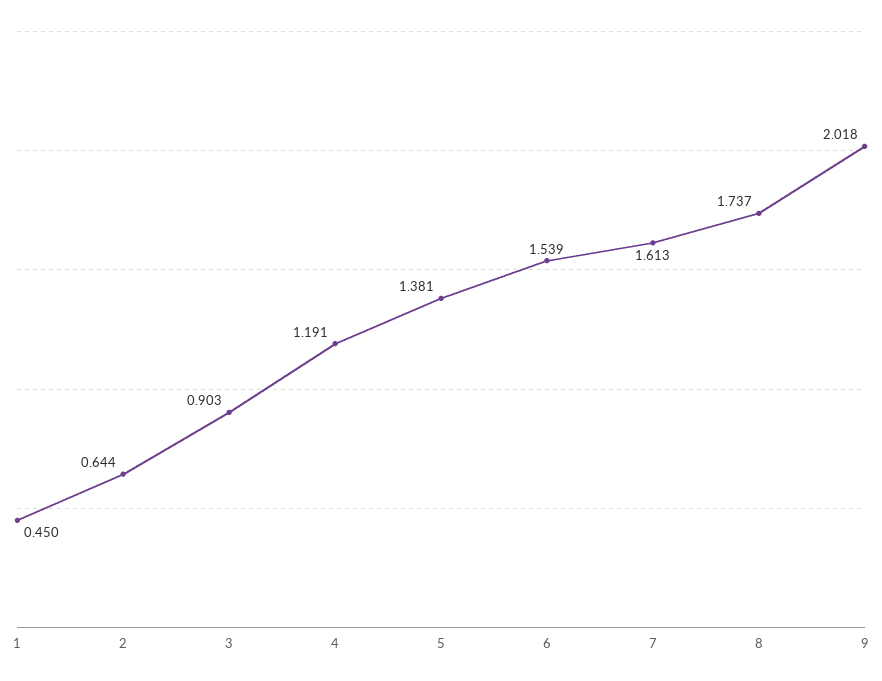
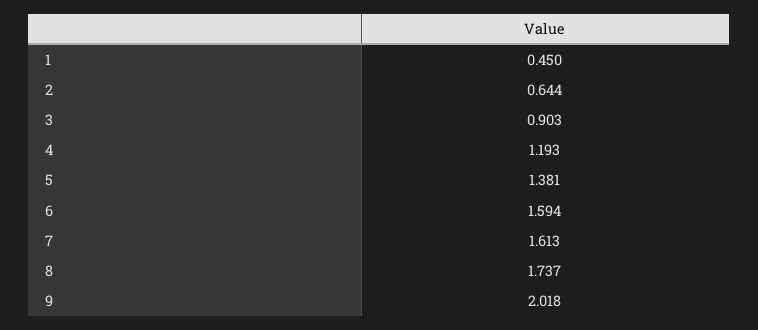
  {
    "1": 0.45,
    "2": 0.644,
    "3": 0.903,
-   "4": 1.191,
+   "4": 1.193,
    "5": 1.381,
-   "6": 1.539,
+   "6": 1.594,
    "7": 1.613,
    "8": 1.737,
    "9": 2.018
  }

